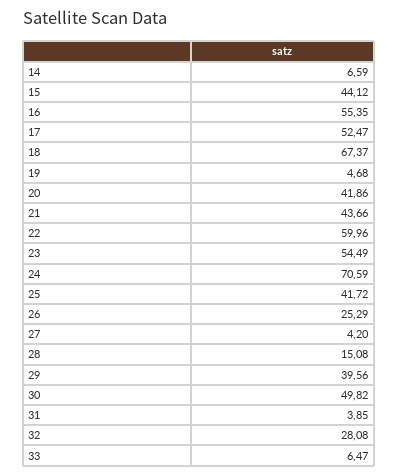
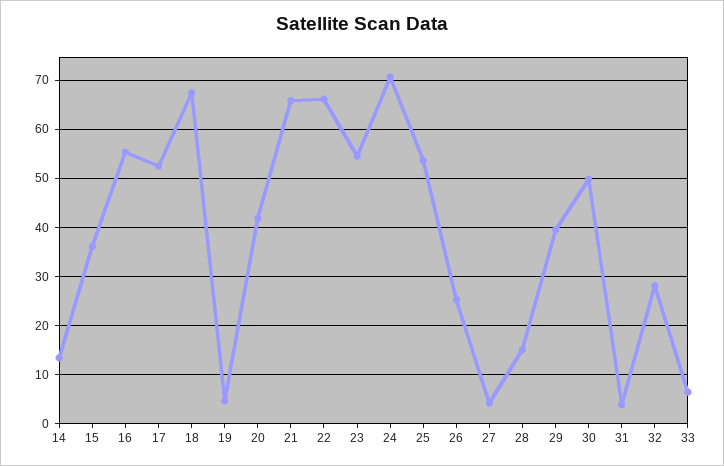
  {
-   "14": 6.59,
+   "14": 14,
-   "15": 44.12,
+   "15": 36,
    "16": 55.35,
    "17": 52.47,
    "18": 67.37,
    "19": 4.68,
    "20": 41.86,
-   "21": 43.66,
+   "21": 66,
-   "22": 59.96,
+   "22": 66,
    "23": 54.49,
    "24": 70.59,
-   "25": 41.72,
+   "25": 54,
    "26": 25.29,
    "27": 4.2,
    "28": 15.08,
    "29": 39.56,
    "30": 49.82,
    "31": 3.85,
    "32": 28.08,
    "33": 6.47
  }

